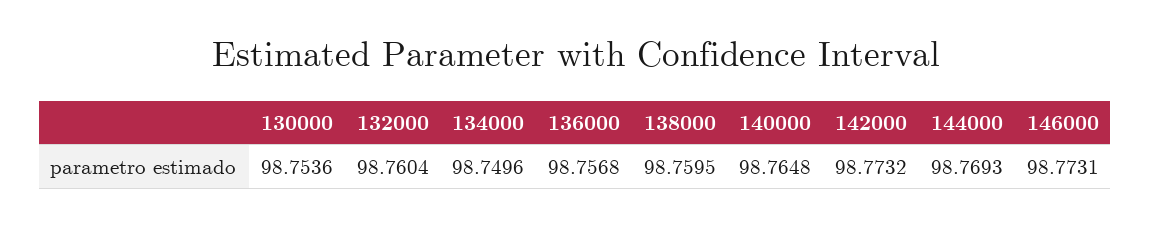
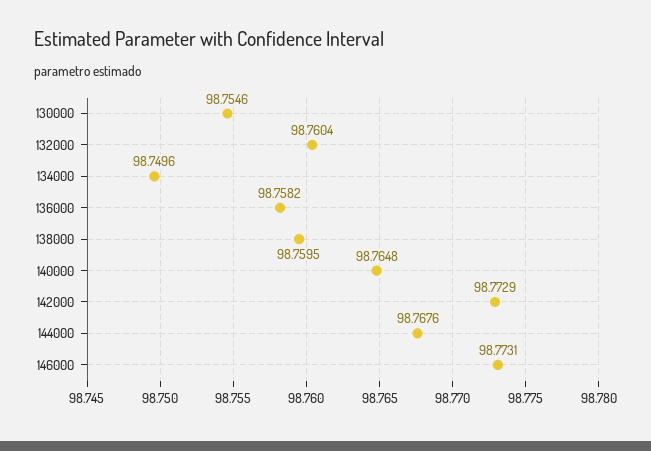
  {
-   "130000": 98.7536,
+   "130000": 98.7546,
    "132000": 98.7604,
    "134000": 98.7496,
-   "136000": 98.7568,
+   "136000": 98.7582,
    "138000": 98.7595,
    "140000": 98.7648,
-   "142000": 98.7732,
+   "142000": 98.7729,
-   "144000": 98.7693,
+   "144000": 98.7676,
    "146000": 98.7731
  }

